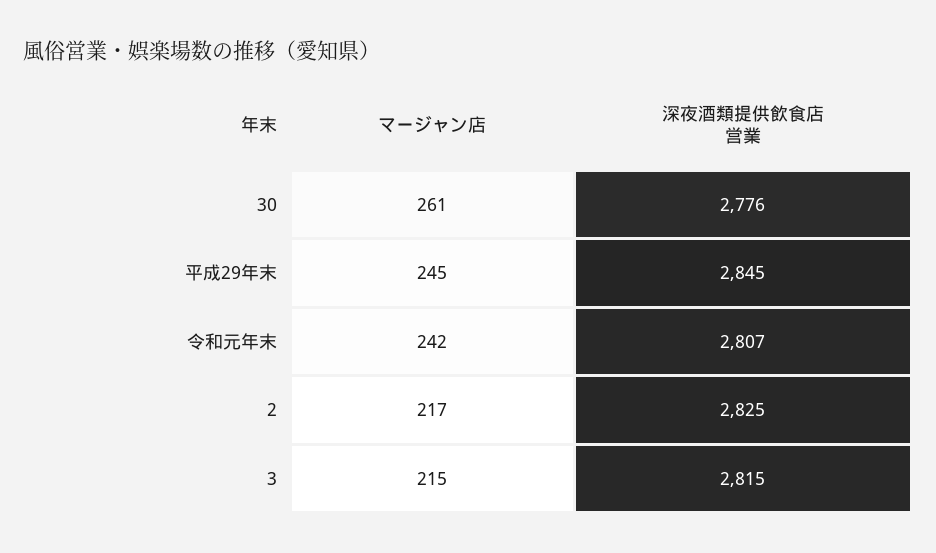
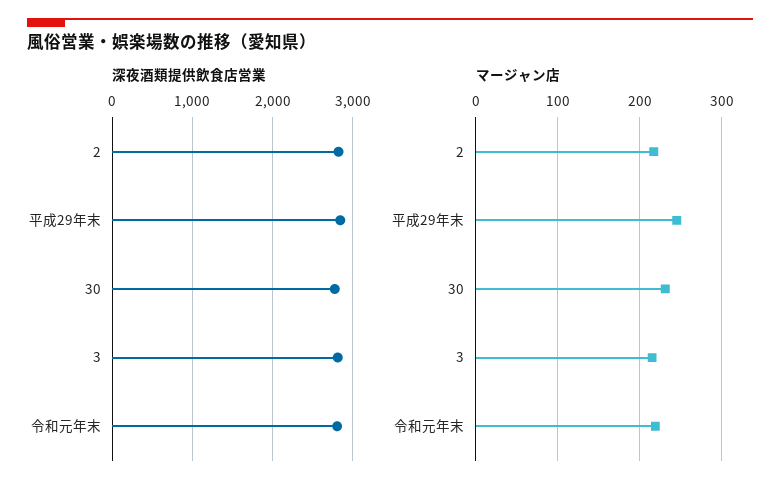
  {
    "マージャン店": {
-     "30": 261,
+     "30": 230,
      "平成29年末": 245,
-     "令和元年末": 242,
+     "令和元年末": 220,
      "2": 217,
      "3": 215
    },
    "深夜酒類提供飲食店営業": {
      "30": 2776,
      "平成29年末": 2845,
      "令和元年末": 2807,
      "2": 2825,
      "3": 2815
    }
  }

